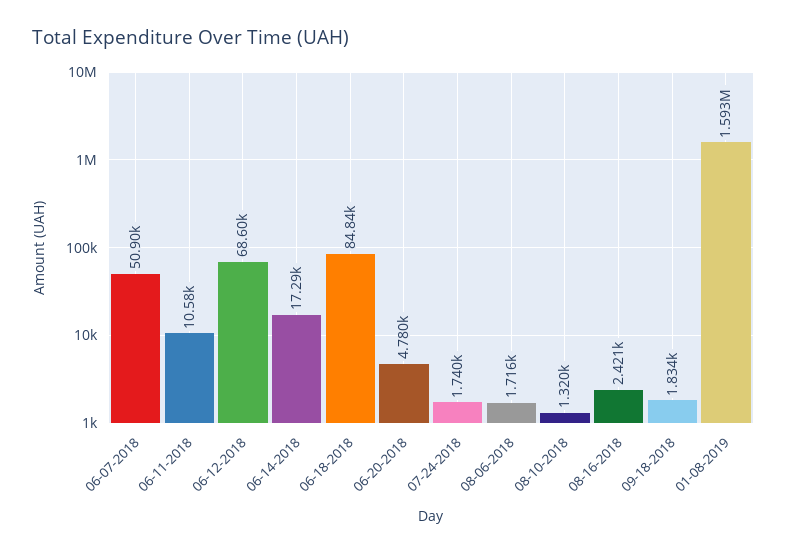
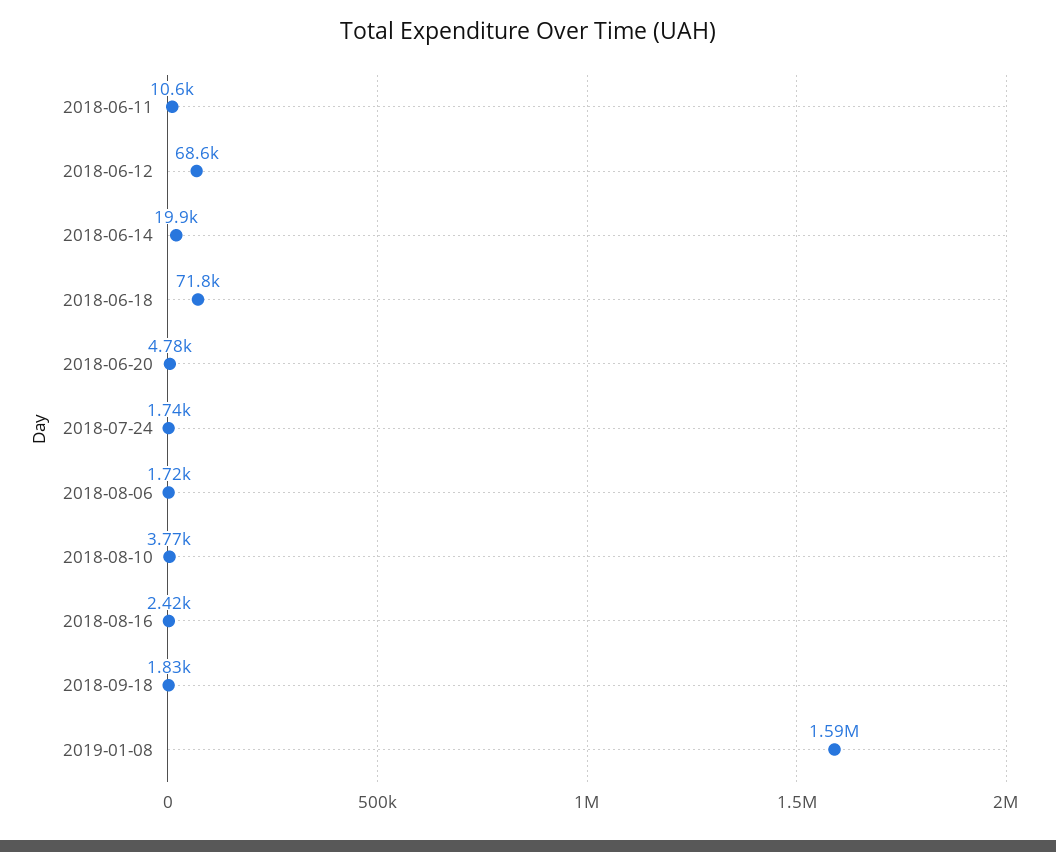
  {
-   "06-07-2018": 50900,
    "06-11-2018": 10580,
    "06-12-2018": 68600,
-   "06-14-2018": 17290,
+   "06-14-2018": 19900,
-   "06-18-2018": 84840,
+   "06-18-2018": 71800,
    "06-20-2018": 4780,
    "07-24-2018": 1740,
    "08-06-2018": 1716,
-   "08-10-2018": 1320,
+   "08-10-2018": 3770,
    "08-16-2018": 2421,
    "09-18-2018": 1834,
    "01-08-2019": 1593000
  }

